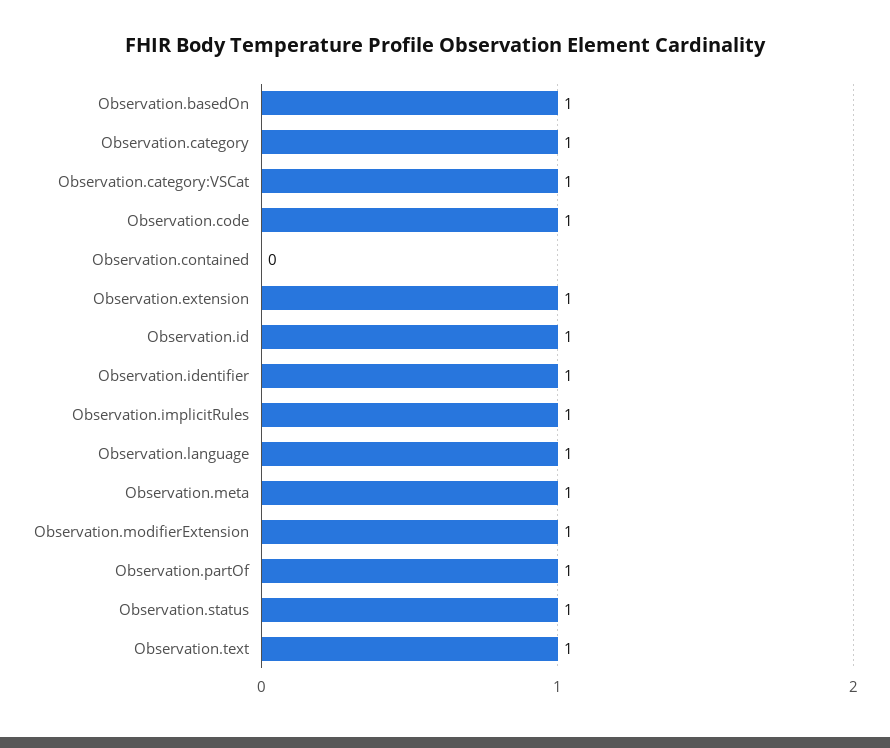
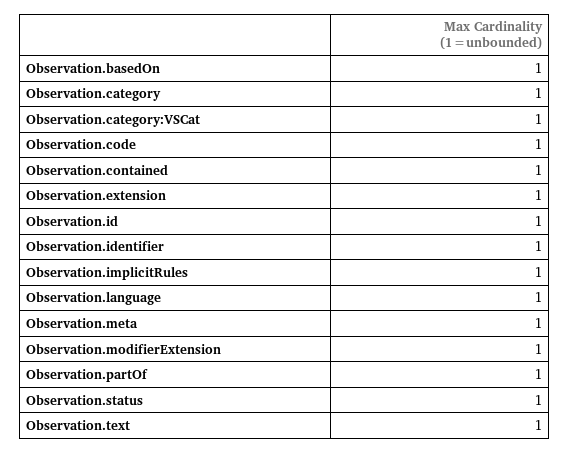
  {
    "Observation.basedOn": 1,
    "Observation.category": 1,
    "Observation.category:VSCat": 1,
    "Observation.code": 1,
-   "Observation.contained": 0,
+   "Observation.contained": 1,
    "Observation.extension": 1,
    "Observation.id": 1,
    "Observation.identifier": 1,
    "Observation.implicitRules": 1,
    "Observation.language": 1,
    "Observation.meta": 1,
    "Observation.modifierExtension": 1,
    "Observation.partOf": 1,
    "Observation.status": 1,
    "Observation.text": 1
  }

